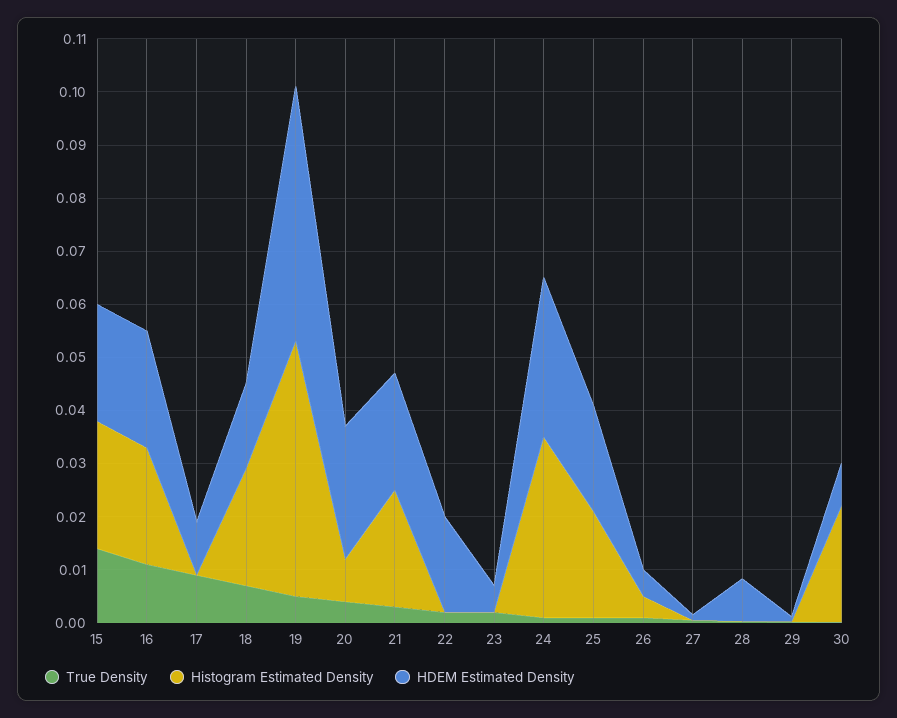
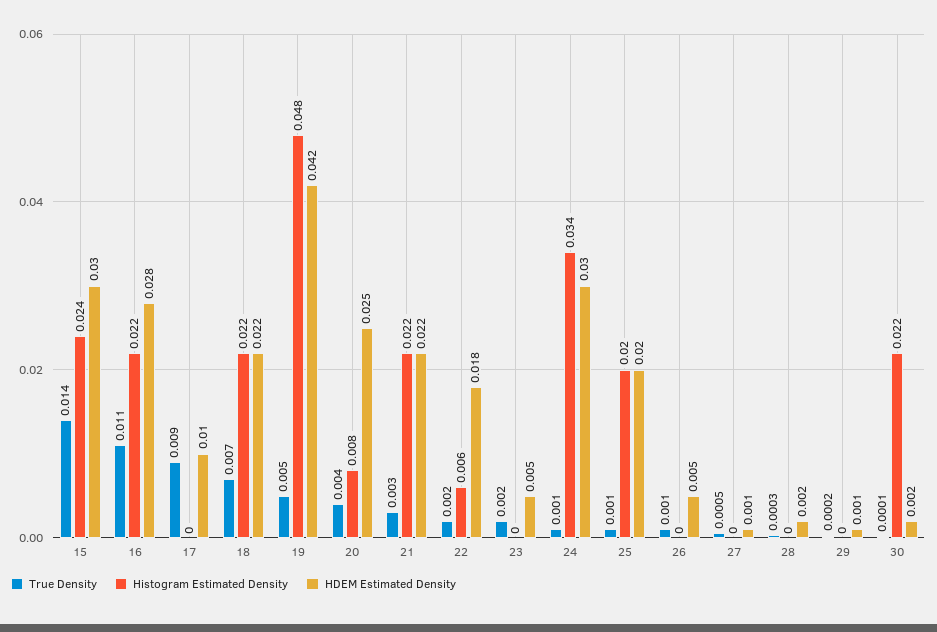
  {
    "True Density": {
      "15": 0.014,
      "16": 0.011,
      "17": 0.009,
      "18": 0.007,
      "19": 0.005,
      "20": 0.004,
      "21": 0.003,
      "22": 0.002,
      "23": 0.002,
      "24": 0.001,
      "25": 0.001,
      "26": 0.001,
      "27": 0.0005,
      "28": 0.0003,
      "29": 0.0002,
      "30": 0.0001
    },
    "Histogram Estimated Density": {
      "15": 0.024,
      "16": 0.022,
      "17": 0,
      "18": 0.022,
      "19": 0.048,
      "20": 0.008,
      "21": 0.022,
-     "22": 0,
+     "22": 0.006,
      "23": 0,
      "24": 0.034,
      "25": 0.02,
-     "26": 0.004,
+     "26": 0,
      "27": 0,
      "28": 0,
      "29": 0,
      "30": 0.022
    },
    "HDEM Estimated Density": {
-     "15": 0.022,
+     "15": 0.03,
-     "16": 0.022,
+     "16": 0.028,
      "17": 0.01,
-     "18": 0.016,
+     "18": 0.022,
-     "19": 0.048,
+     "19": 0.042,
      "20": 0.025,
      "21": 0.022,
      "22": 0.018,
      "23": 0.005,
      "24": 0.03,
      "25": 0.02,
      "26": 0.005,
      "27": 0.001,
-     "28": 0.008,
+     "28": 0.002,
      "29": 0.001,
-     "30": 0.008
+     "30": 0.002
    }
  }

